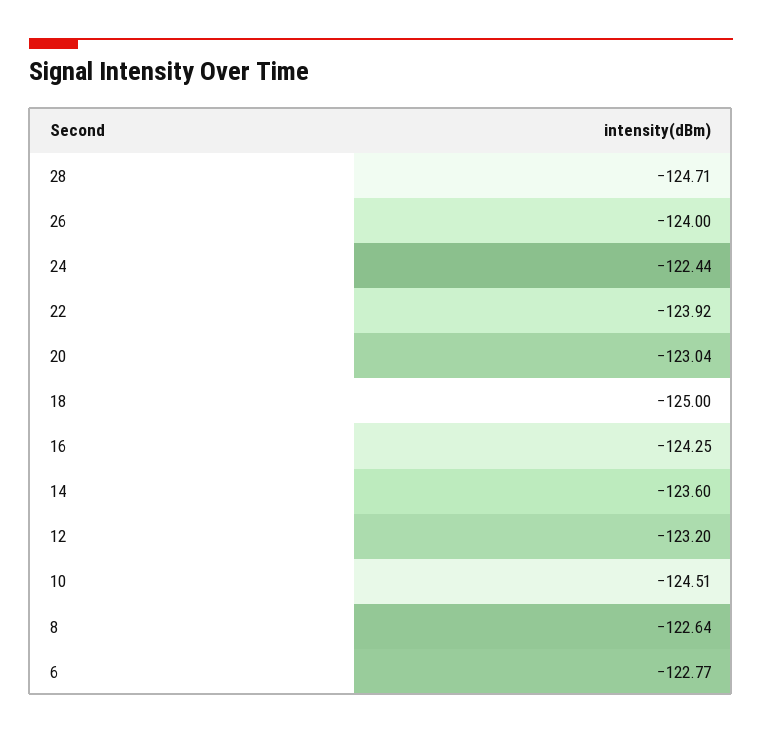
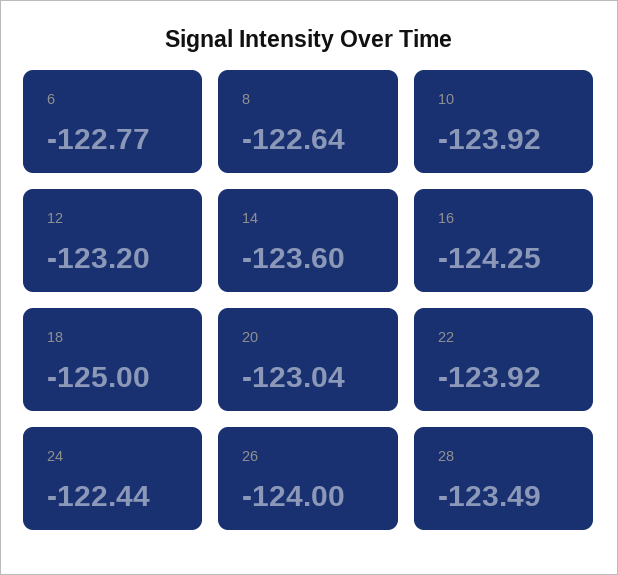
  {
-   "28": -124.71,
+   "28": -123.49,
    "26": -124,
    "24": -122.44,
    "22": -123.92,
    "20": -123.04,
    "18": -125,
    "16": -124.25,
    "14": -123.6,
    "12": -123.2,
-   "10": -124.51,
+   "10": -123.92,
    "8": -122.64,
    "6": -122.77
  }

